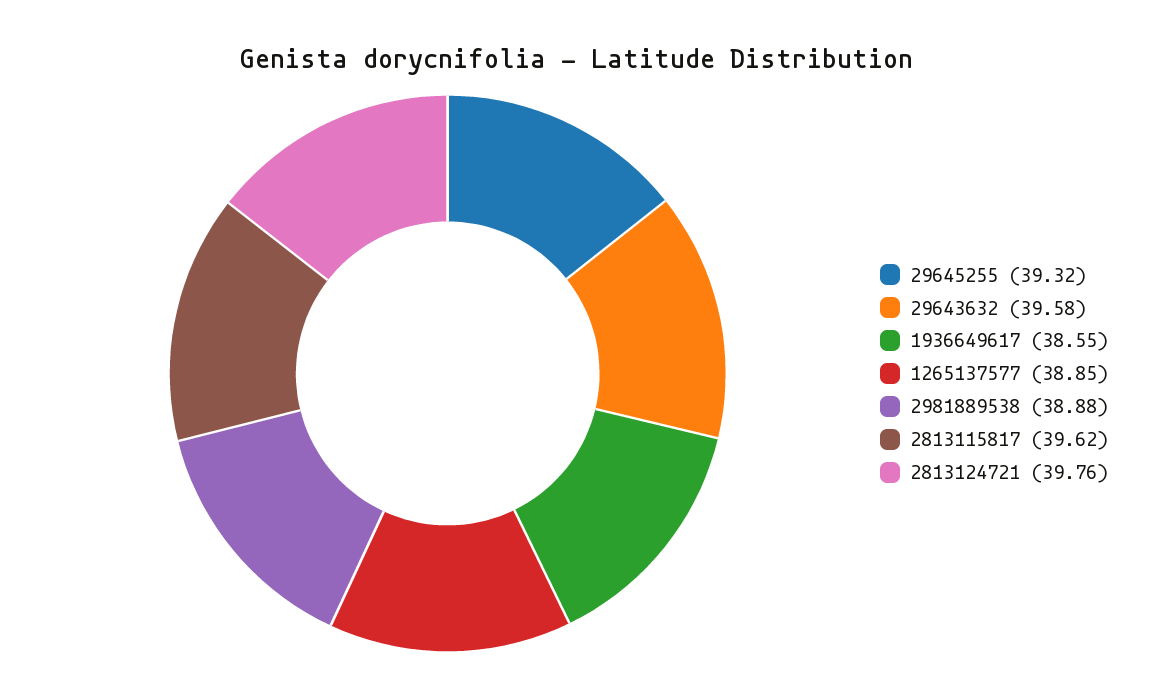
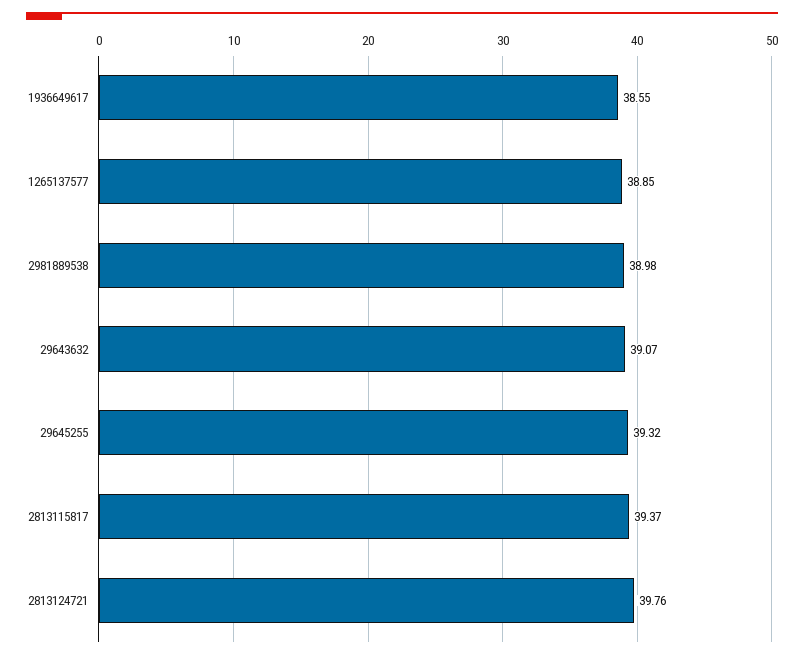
  {
    "29645255": 39.32,
-   "29643632": 39.58,
+   "29643632": 39.07,
    "1936649617": 38.55,
    "1265137577": 38.85,
-   "2981889538": 38.88,
+   "2981889538": 38.98,
-   "2813115817": 39.62,
+   "2813115817": 39.37,
    "2813124721": 39.76
  }

